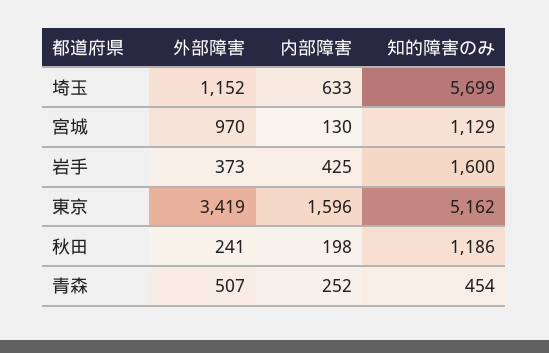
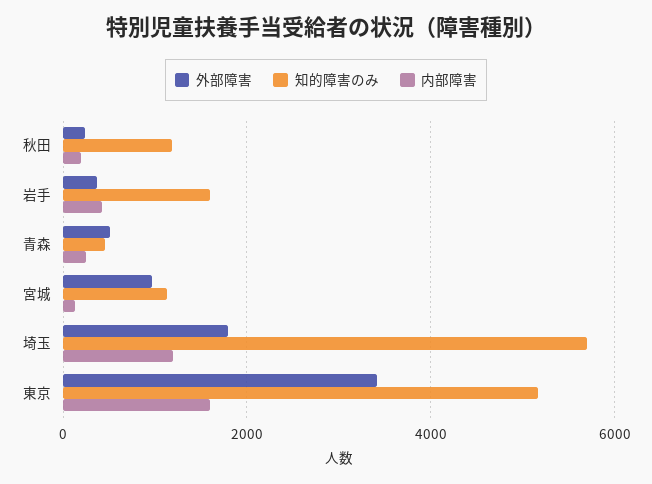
  {
    "外部障害": {
-     "埼玉": 1152,
+     "埼玉": 1800,
      "宮城": 970,
      "岩手": 373,
      "東京": 3419,
      "秋田": 241,
      "青森": 507
    },
    "内部障害": {
-     "埼玉": 633,
+     "埼玉": 1200,
      "宮城": 130,
      "岩手": 425,
      "東京": 1596,
      "秋田": 198,
      "青森": 252
    },
    "知的障害のみ": {
      "埼玉": 5699,
      "宮城": 1129,
      "岩手": 1600,
      "東京": 5162,
      "秋田": 1186,
      "青森": 454
    }
  }

